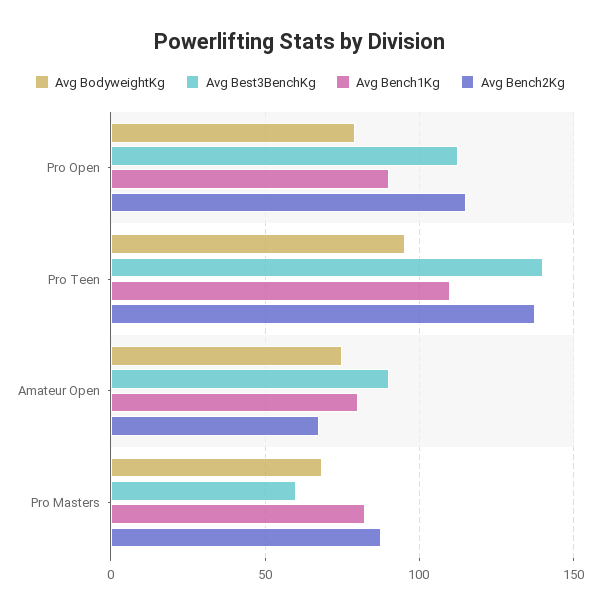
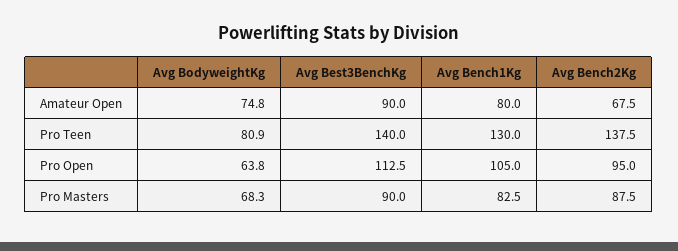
  {
    "Avg BodyweightKg": {
-     "Pro Open": 80,
+     "Pro Open": 63.8,
-     "Pro Teen": 95,
+     "Pro Teen": 80.9,
      "Amateur Open": 74.8,
      "Pro Masters": 68.3
    },
    "Avg Best3BenchKg": {
      "Pro Open": 112.5,
      "Pro Teen": 140,
      "Amateur Open": 90,
-     "Pro Masters": 60
+     "Pro Masters": 90
    },
    "Avg Bench1Kg": {
-     "Pro Open": 90,
+     "Pro Open": 105,
-     "Pro Teen": 110,
+     "Pro Teen": 130,
      "Amateur Open": 80,
      "Pro Masters": 82.5
    },
    "Avg Bench2Kg": {
-     "Pro Open": 115,
+     "Pro Open": 95,
      "Pro Teen": 137.5,
      "Amateur Open": 67.5,
      "Pro Masters": 87.5
    }
  }

